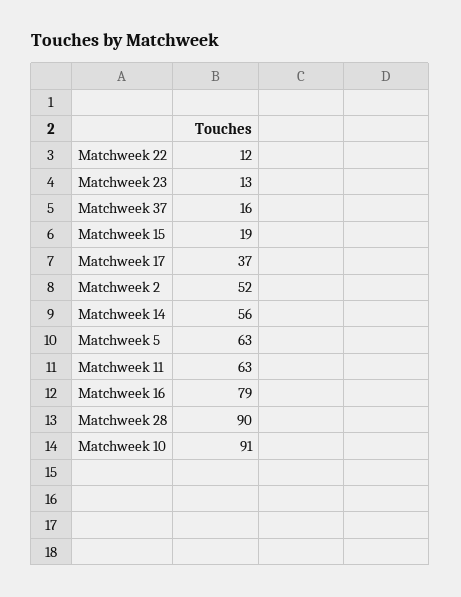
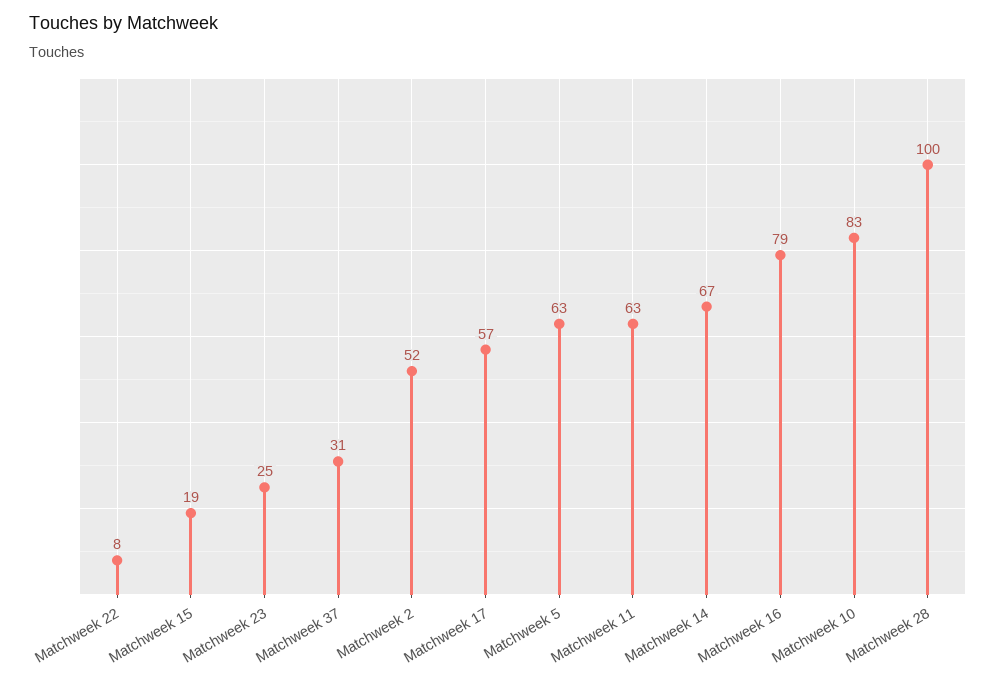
  {
-   "Matchweek 22": 12,
+   "Matchweek 22": 8,
-   "Matchweek 23": 13,
+   "Matchweek 23": 25,
-   "Matchweek 37": 16,
+   "Matchweek 37": 31,
    "Matchweek 15": 19,
-   "Matchweek 17": 37,
+   "Matchweek 17": 57,
    "Matchweek 2": 52,
-   "Matchweek 14": 56,
+   "Matchweek 14": 67,
    "Matchweek 5": 63,
    "Matchweek 11": 63,
    "Matchweek 16": 79,
-   "Matchweek 28": 90,
+   "Matchweek 28": 100,
-   "Matchweek 10": 91
+   "Matchweek 10": 83
  }

